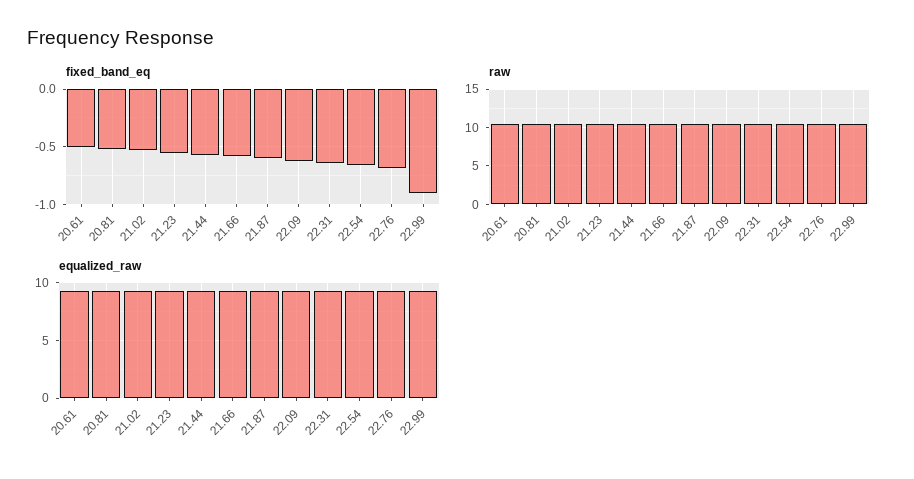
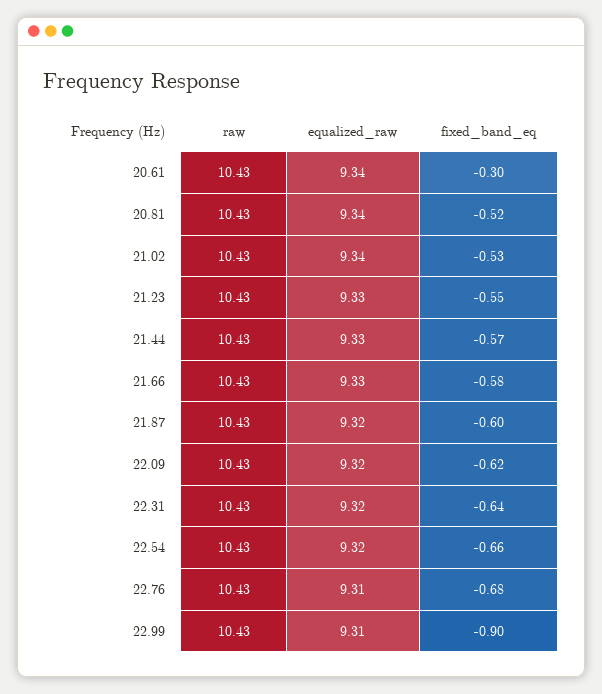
  {
    "fixed_band_eq": {
-     "20.61": -0.5,
+     "20.61": -0.3,
      "20.81": -0.52,
      "21.02": -0.53,
      "21.23": -0.55,
      "21.44": -0.57,
      "21.66": -0.58,
      "21.87": -0.6,
      "22.09": -0.62,
      "22.31": -0.64,
      "22.54": -0.66,
      "22.76": -0.68,
      "22.99": -0.9
    },
    "raw": {
      "20.61": 10.43,
      "20.81": 10.43,
      "21.02": 10.43,
      "21.23": 10.43,
      "21.44": 10.43,
      "21.66": 10.43,
      "21.87": 10.43,
      "22.09": 10.43,
      "22.31": 10.43,
      "22.54": 10.43,
      "22.76": 10.43,
      "22.99": 10.43
    },
    "equalized_raw": {
      "20.61": 9.34,
      "20.81": 9.34,
      "21.02": 9.34,
      "21.23": 9.33,
      "21.44": 9.33,
      "21.66": 9.33,
      "21.87": 9.32,
      "22.09": 9.32,
      "22.31": 9.32,
      "22.54": 9.32,
      "22.76": 9.31,
      "22.99": 9.31
    }
  }

